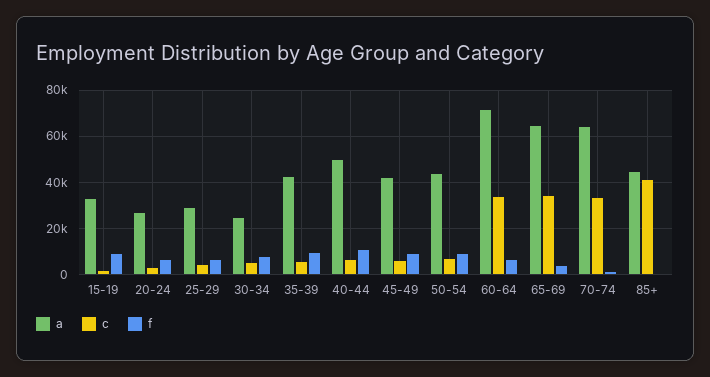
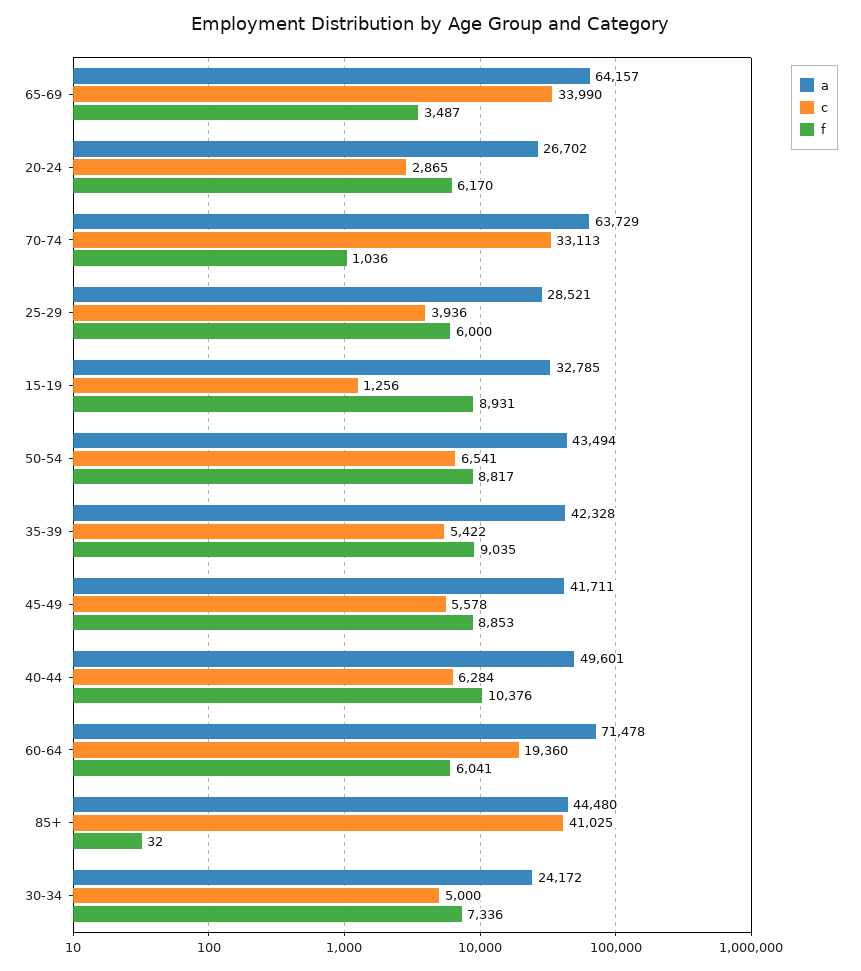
  {
    "a": {
      "15-19": 32785,
      "20-24": 26702,
      "25-29": 28521,
      "30-34": 24172,
      "35-39": 42328,
      "40-44": 49601,
      "45-49": 41711,
      "50-54": 43494,
      "60-64": 71478,
      "65-69": 64157,
      "70-74": 63729,
      "85+": 44480
    },
    "c": {
      "15-19": 1256,
      "20-24": 2865,
      "25-29": 3936,
      "30-34": 5000,
      "35-39": 5422,
      "40-44": 6284,
      "45-49": 5578,
      "50-54": 6541,
-     "60-64": 35000,
+     "60-64": 19360,
      "65-69": 33990,
      "70-74": 33113,
      "85+": 41025
    },
    "f": {
      "15-19": 8931,
      "20-24": 6170,
      "25-29": 6000,
      "30-34": 7336,
      "35-39": 9035,
      "40-44": 10376,
      "45-49": 8853,
      "50-54": 8817,
      "60-64": 6041,
      "65-69": 3487,
      "70-74": 1036,
      "85+": 32
    }
  }

